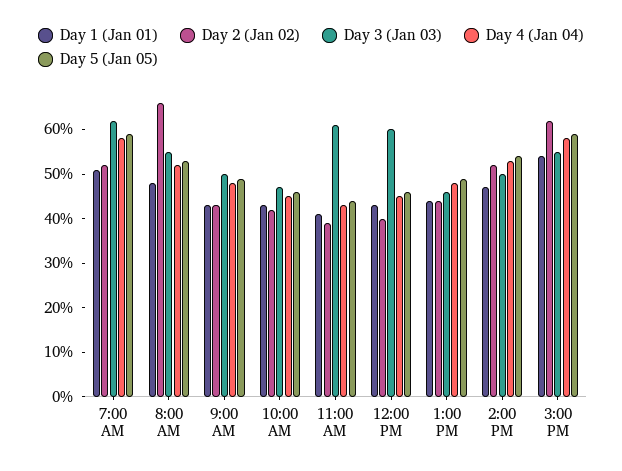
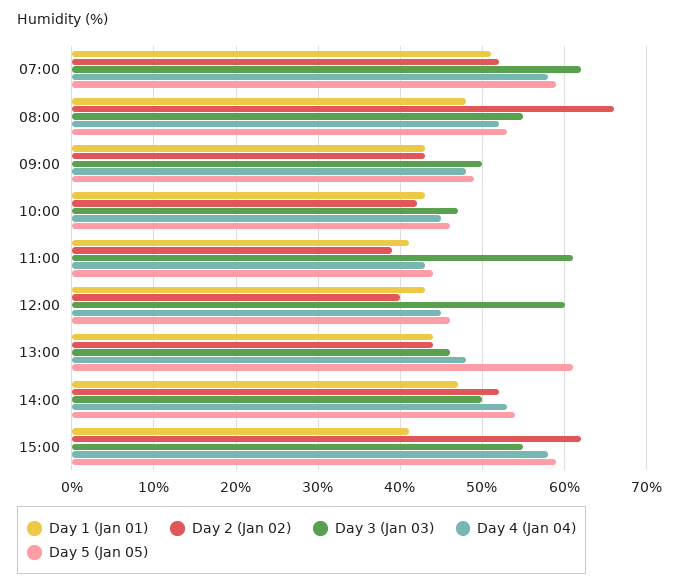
  {
    "Day 1 (Jan 01)": {
      "7:00 AM": 51,
      "8:00 AM": 48,
      "9:00 AM": 43,
      "10:00 AM": 43,
      "11:00 AM": 41,
      "12:00 PM": 43,
      "1:00 PM": 44,
      "2:00 PM": 47,
-     "3:00 PM": 55
+     "3:00 PM": 41
    },
    "Day 2 (Jan 02)": {
      "7:00 AM": 52,
      "8:00 AM": 66,
      "9:00 AM": 43,
      "10:00 AM": 42,
      "11:00 AM": 39,
      "12:00 PM": 40,
      "1:00 PM": 44,
      "2:00 PM": 52,
      "3:00 PM": 62
    },
    "Day 3 (Jan 03)": {
      "7:00 AM": 62,
      "8:00 AM": 55,
      "9:00 AM": 50,
      "10:00 AM": 47,
      "11:00 AM": 61,
      "12:00 PM": 60,
      "1:00 PM": 46,
      "2:00 PM": 50,
      "3:00 PM": 55
    },
    "Day 4 (Jan 04)": {
      "7:00 AM": 58,
      "8:00 AM": 52,
      "9:00 AM": 48,
      "10:00 AM": 45,
      "11:00 AM": 43,
      "12:00 PM": 45,
      "1:00 PM": 48,
      "2:00 PM": 53,
      "3:00 PM": 58
    },
    "Day 5 (Jan 05)": {
      "7:00 AM": 59,
      "8:00 AM": 53,
      "9:00 AM": 49,
      "10:00 AM": 46,
      "11:00 AM": 44,
      "12:00 PM": 46,
-     "1:00 PM": 50,
+     "1:00 PM": 61,
      "2:00 PM": 54,
      "3:00 PM": 59
    }
  }

